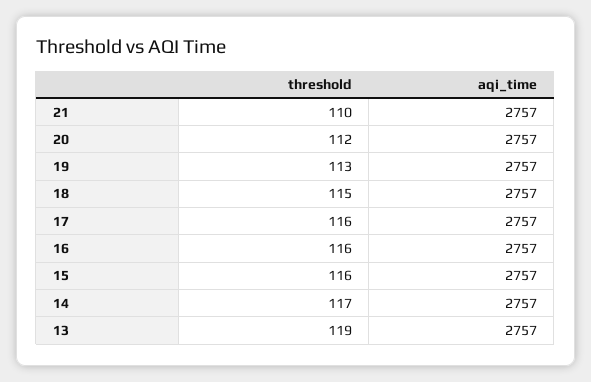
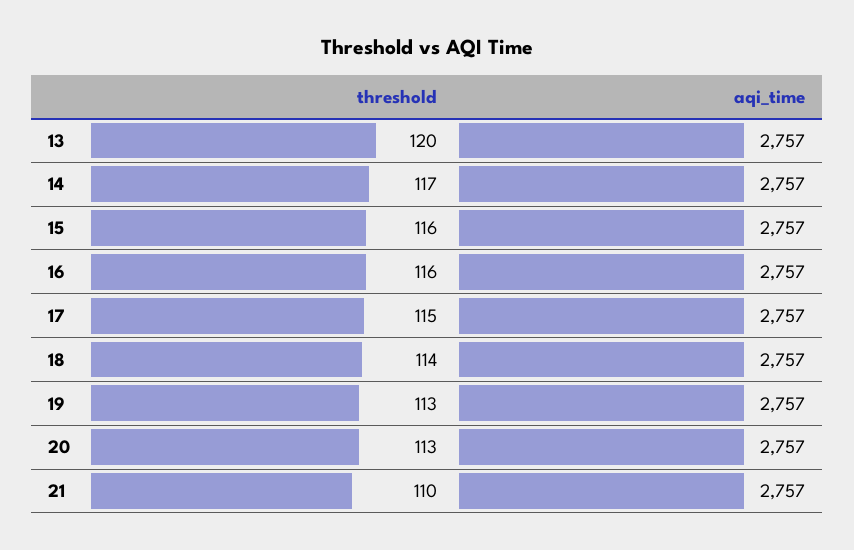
  {
    "threshold": {
      "21": 110,
-     "20": 112,
+     "20": 113,
      "19": 113,
-     "18": 115,
+     "18": 114,
-     "17": 116,
+     "17": 115,
      "16": 116,
      "15": 116,
      "14": 117,
-     "13": 119
+     "13": 120
    },
    "aqi_time": {
      "21": 2757,
      "20": 2757,
      "19": 2757,
      "18": 2757,
      "17": 2757,
      "16": 2757,
      "15": 2757,
      "14": 2757,
      "13": 2757
    }
  }

